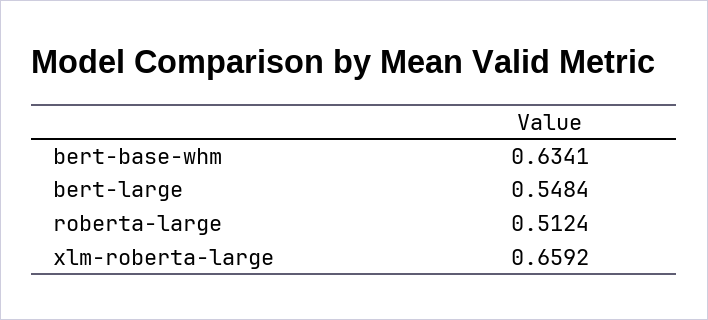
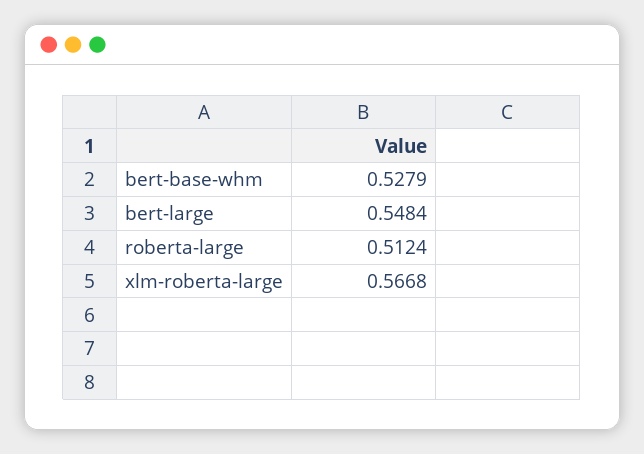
  {
-   "bert-base-whm": 0.6341,
+   "bert-base-whm": 0.5279,
    "bert-large": 0.5484,
    "roberta-large": 0.5124,
-   "xlm-roberta-large": 0.6592
+   "xlm-roberta-large": 0.5668
  }

